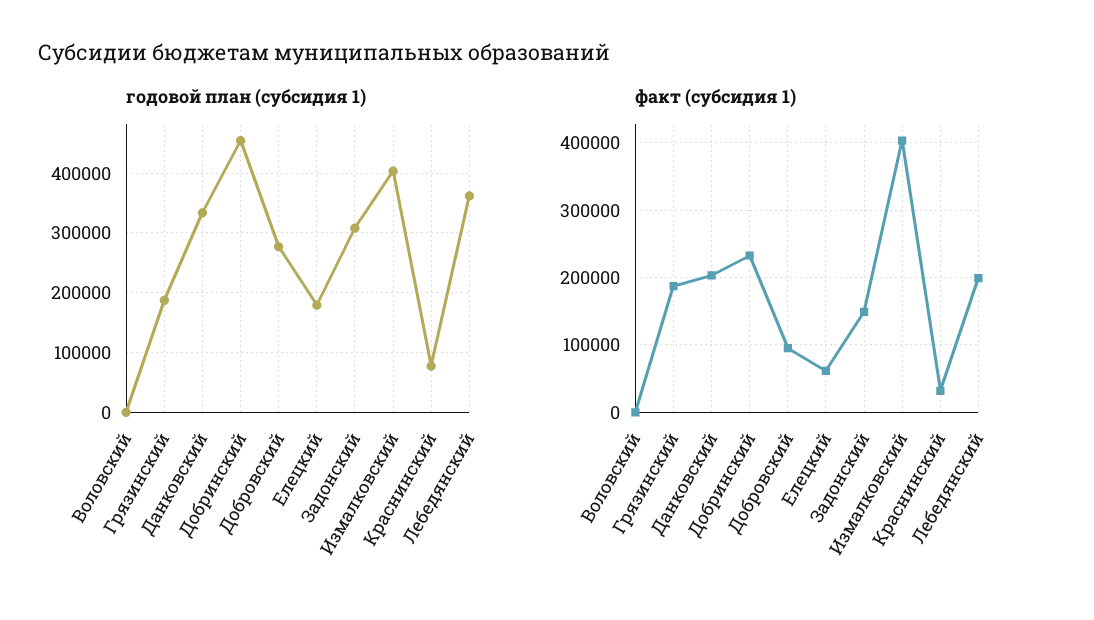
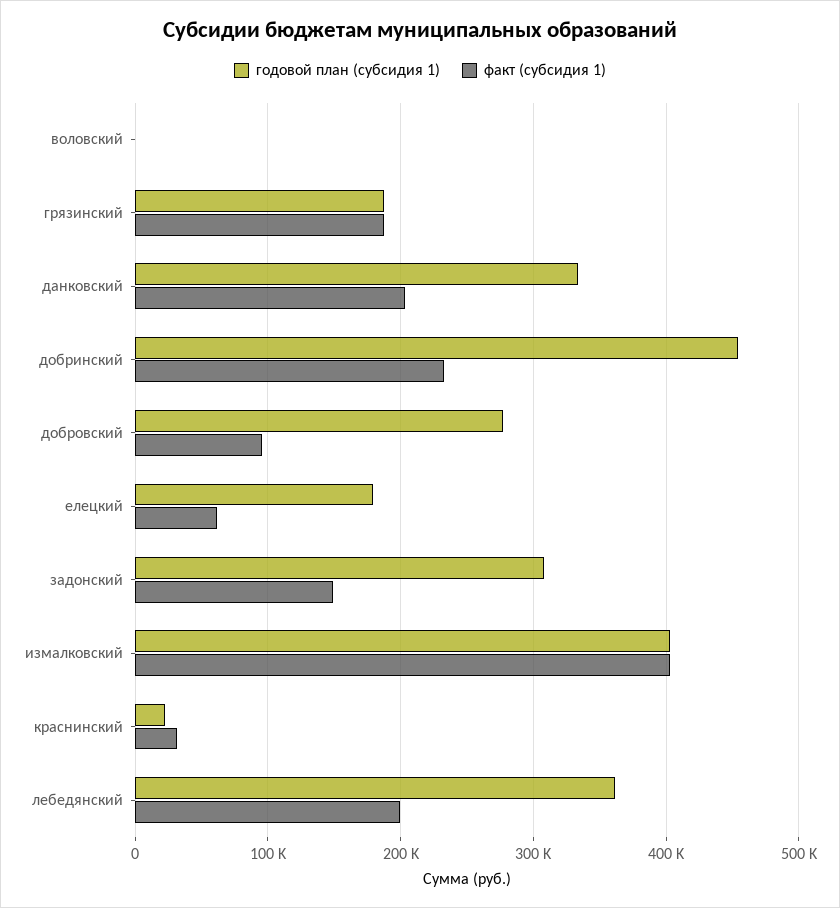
  {
    "годовой план (субсидия 1)": {
      "Воловский": 0,
      "Грязинский": 190000,
      "Данковский": 330000,
      "Добринский": 450000,
      "Добровский": 280000,
      "Елецкий": 180000,
      "Задонский": 310000,
      "Измалковский": 400000,
-     "Краснинский": 80000,
+     "Краснинский": 20000,
      "Лебедянский": 360000
    },
    "факт (субсидия 1)": {
      "Воловский": 0,
      "Грязинский": 190000,
      "Данковский": 200000,
      "Добринский": 230000,
      "Добровский": 100000,
      "Елецкий": 60000,
      "Задонский": 150000,
      "Измалковский": 400000,
      "Краснинский": 30000,
      "Лебедянский": 200000
    }
  }

